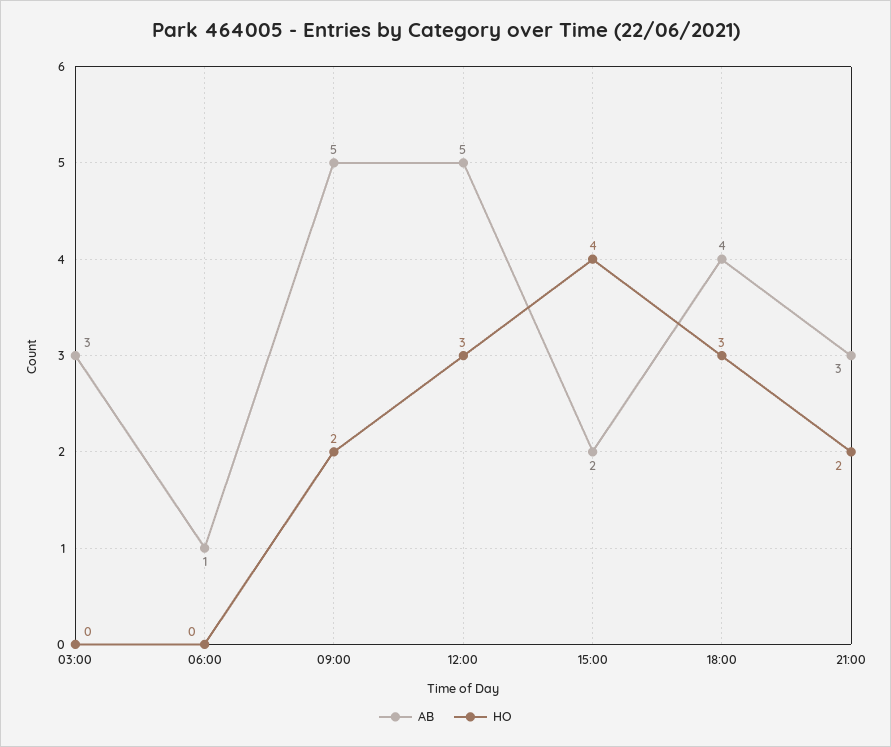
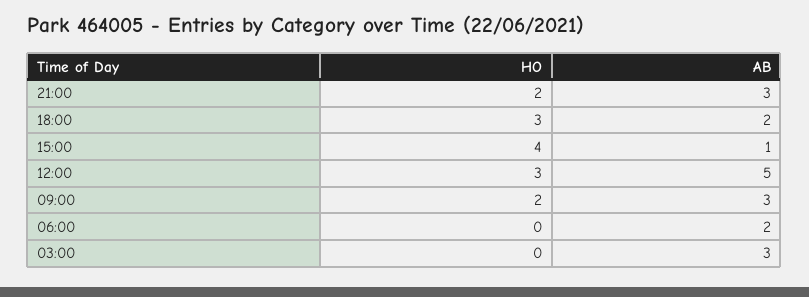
  {
    "AB": {
      "03:00": 3,
-     "06:00": 1,
+     "06:00": 2,
-     "09:00": 5,
+     "09:00": 3,
      "12:00": 5,
-     "15:00": 2,
+     "15:00": 1,
-     "18:00": 4,
+     "18:00": 2,
      "21:00": 3
    },
    "HO": {
      "03:00": 0,
      "06:00": 0,
      "09:00": 2,
      "12:00": 3,
      "15:00": 4,
      "18:00": 3,
      "21:00": 2
    }
  }

